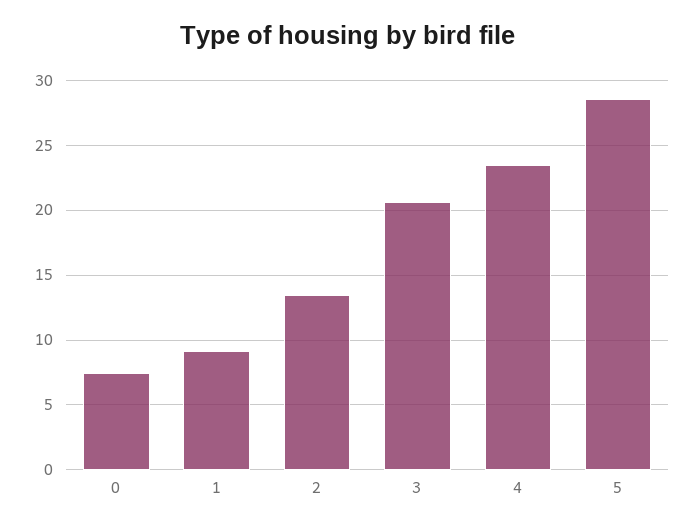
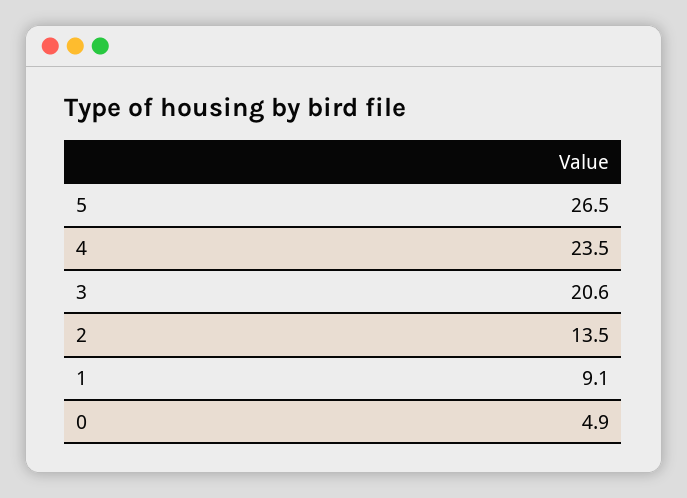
  {
-   "0": 7.5,
+   "0": 4.9,
    "1": 9.1,
    "2": 13.5,
    "3": 20.6,
    "4": 23.5,
-   "5": 28.5
+   "5": 26.5
  }

